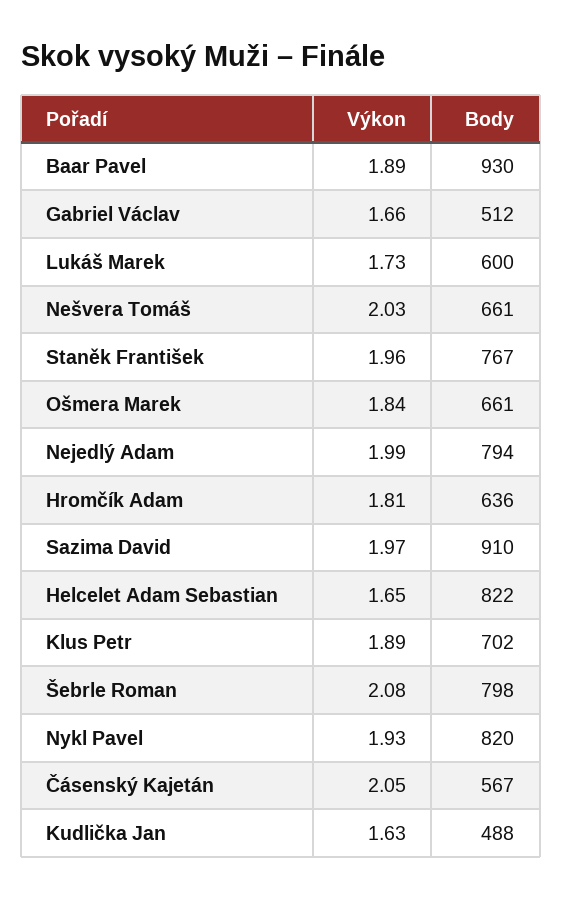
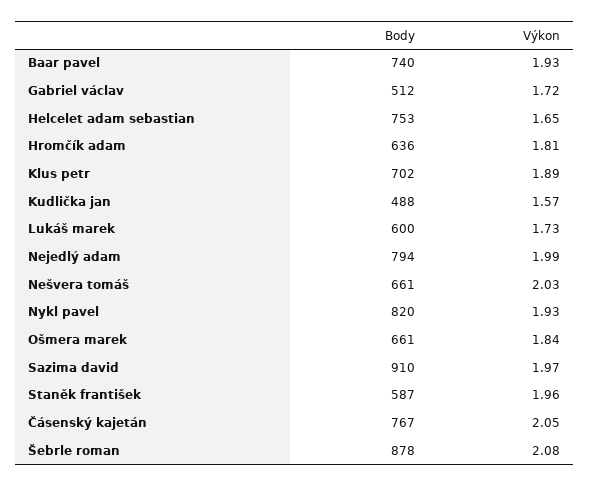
  {
    "Výkon": {
-     "Baar Pavel": 1.89,
+     "Baar Pavel": 1.93,
-     "Gabriel Václav": 1.66,
+     "Gabriel Václav": 1.72,
      "Lukáš Marek": 1.73,
      "Nešvera Tomáš": 2.03,
      "Staněk František": 1.96,
      "Ošmera Marek": 1.84,
      "Nejedlý Adam": 1.99,
      "Hromčík Adam": 1.81,
      "Sazima David": 1.97,
      "Helcelet Adam Sebastian": 1.65,
      "Klus Petr": 1.89,
      "Šebrle Roman": 2.08,
      "Nykl Pavel": 1.93,
      "Čásenský Kajetán": 2.05,
-     "Kudlička Jan": 1.63
+     "Kudlička Jan": 1.57
    },
    "Body": {
-     "Baar Pavel": 930,
+     "Baar Pavel": 740,
      "Gabriel Václav": 512,
      "Lukáš Marek": 600,
      "Nešvera Tomáš": 661,
-     "Staněk František": 767,
+     "Staněk František": 587,
      "Ošmera Marek": 661,
      "Nejedlý Adam": 794,
      "Hromčík Adam": 636,
      "Sazima David": 910,
-     "Helcelet Adam Sebastian": 822,
+     "Helcelet Adam Sebastian": 753,
      "Klus Petr": 702,
-     "Šebrle Roman": 798,
+     "Šebrle Roman": 878,
      "Nykl Pavel": 820,
-     "Čásenský Kajetán": 567,
+     "Čásenský Kajetán": 767,
      "Kudlička Jan": 488
    }
  }

